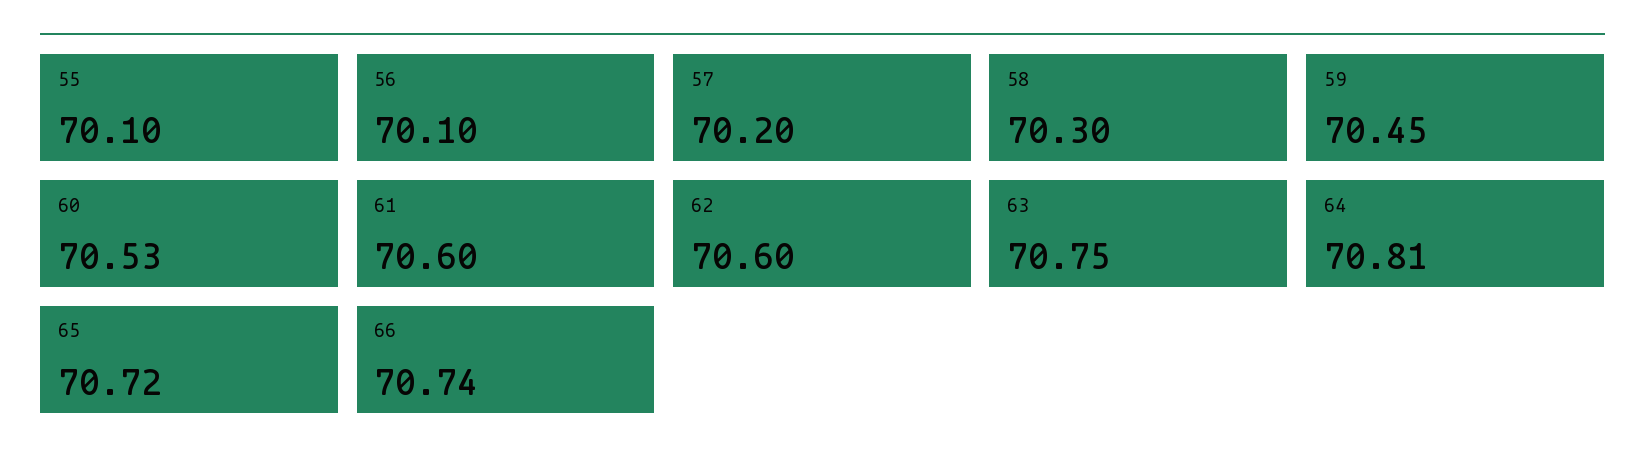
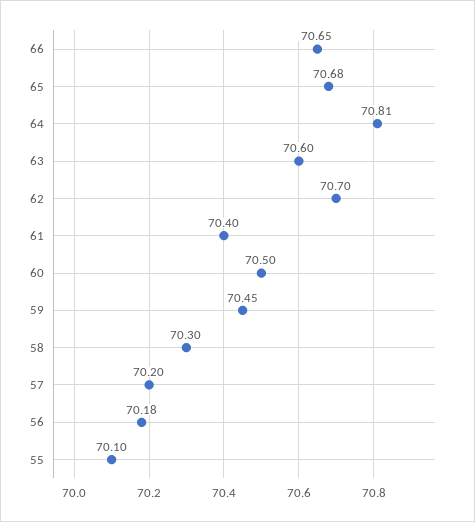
  {
    "55": 70.1,
-   "56": 70.1,
+   "56": 70.18,
    "57": 70.2,
    "58": 70.3,
    "59": 70.45,
-   "60": 70.53,
+   "60": 70.5,
-   "61": 70.6,
+   "61": 70.4,
-   "62": 70.6,
+   "62": 70.7,
-   "63": 70.75,
+   "63": 70.6,
    "64": 70.81,
-   "65": 70.72,
+   "65": 70.68,
-   "66": 70.74
+   "66": 70.65
  }

